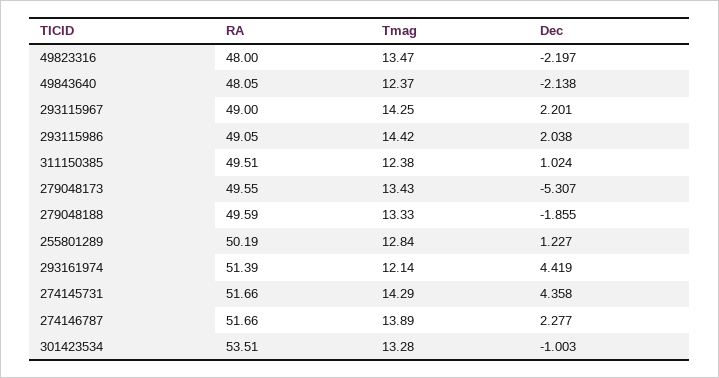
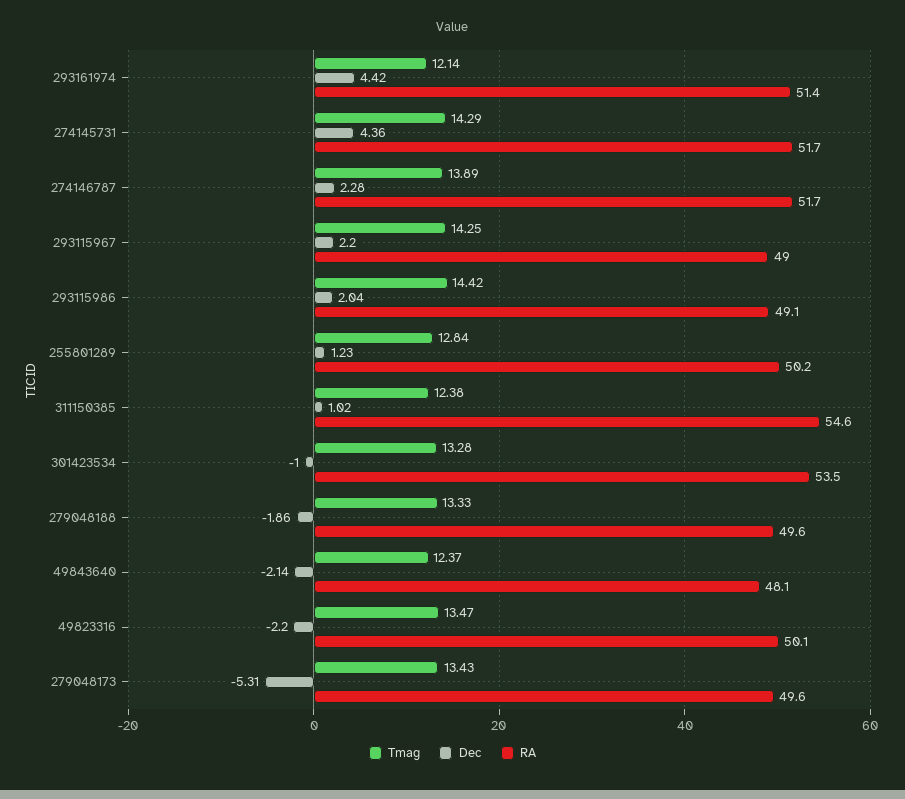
  {
    "RA": {
-     "49823316": 48,
+     "49823316": 50.1,
      "49843640": 48.05,
      "293115967": 49,
      "293115986": 49.05,
-     "311150385": 49.51,
+     "311150385": 54.6,
      "279048173": 49.55,
      "279048188": 49.59,
      "255801289": 50.19,
      "293161974": 51.39,
      "274145731": 51.66,
      "274146787": 51.66,
      "301423534": 53.51
    },
    "Tmag": {
      "49823316": 13.47,
      "49843640": 12.37,
      "293115967": 14.25,
      "293115986": 14.42,
      "311150385": 12.38,
      "279048173": 13.43,
      "279048188": 13.33,
      "255801289": 12.84,
      "293161974": 12.14,
      "274145731": 14.29,
      "274146787": 13.89,
      "301423534": 13.28
    },
    "Dec": {
      "49823316": -2.197,
      "49843640": -2.138,
      "293115967": 2.201,
      "293115986": 2.038,
      "311150385": 1.024,
      "279048173": -5.307,
      "279048188": -1.855,
      "255801289": 1.227,
      "293161974": 4.419,
      "274145731": 4.358,
      "274146787": 2.277,
      "301423534": -1.003
    }
  }

